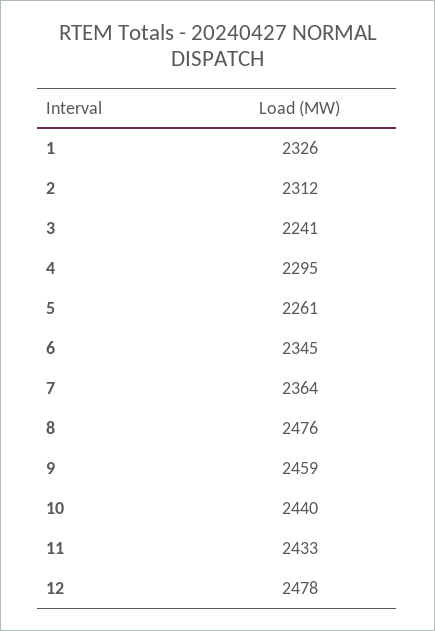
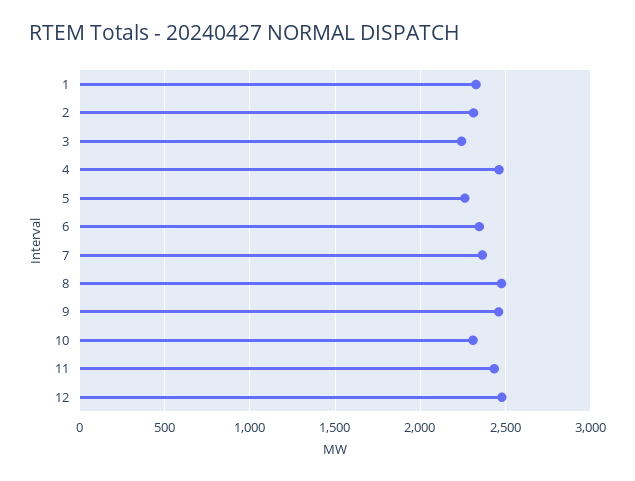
  {
    "1": 2326,
    "2": 2312,
    "3": 2241,
-   "4": 2295,
+   "4": 2450,
    "5": 2261,
    "6": 2345,
    "7": 2364,
    "8": 2476,
    "9": 2459,
-   "10": 2440,
+   "10": 2300,
    "11": 2433,
    "12": 2478
  }

